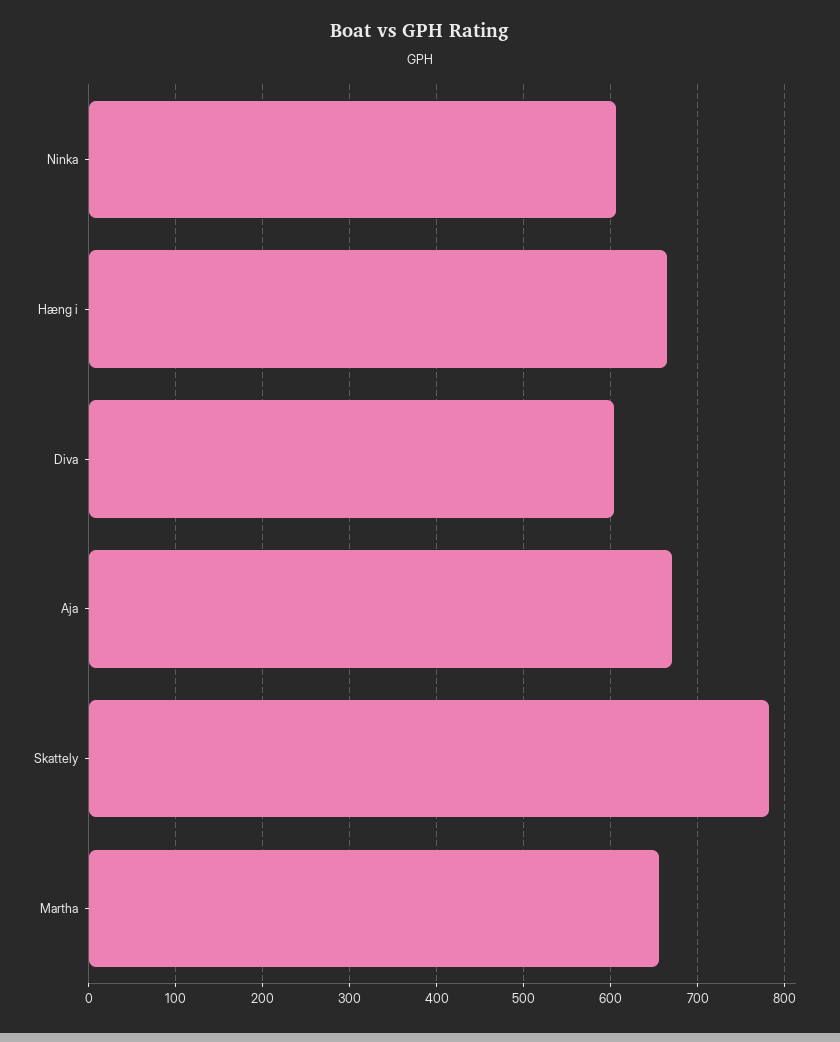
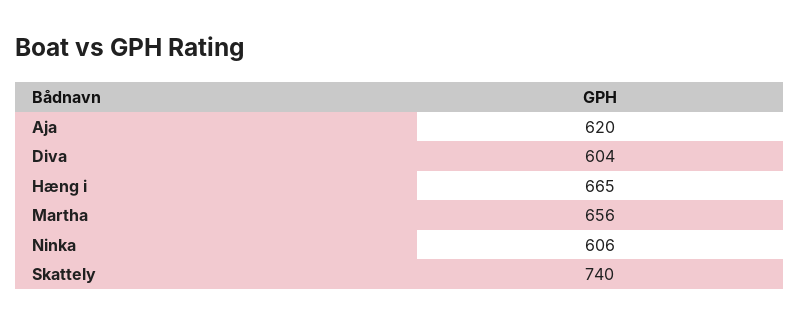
  {
    "Ninka": 606,
    "Hæng i": 665,
    "Diva": 604,
-   "Aja": 670,
+   "Aja": 620,
-   "Skattely": 780,
+   "Skattely": 740,
    "Martha": 656
  }

